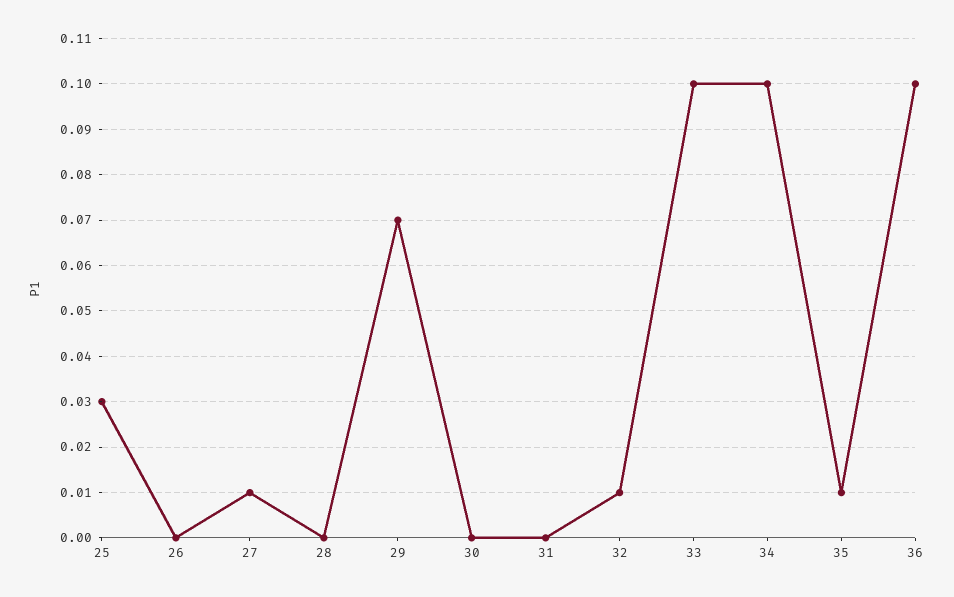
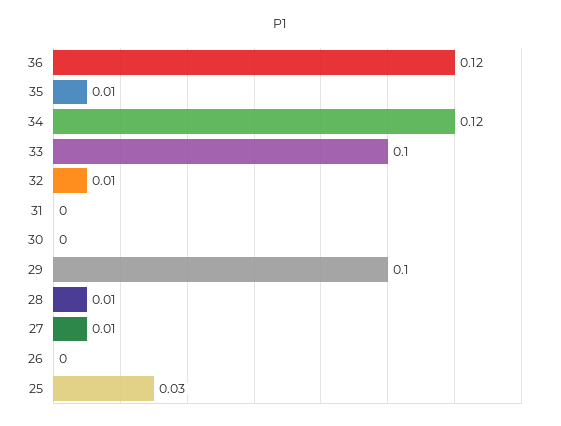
  {
    "25": 0.03,
    "26": 0,
    "27": 0.01,
-   "28": 0,
+   "28": 0.01,
-   "29": 0.07,
+   "29": 0.1,
    "30": 0,
    "31": 0,
    "32": 0.01,
    "33": 0.1,
-   "34": 0.1,
+   "34": 0.12,
    "35": 0.01,
-   "36": 0.1
+   "36": 0.12
  }

